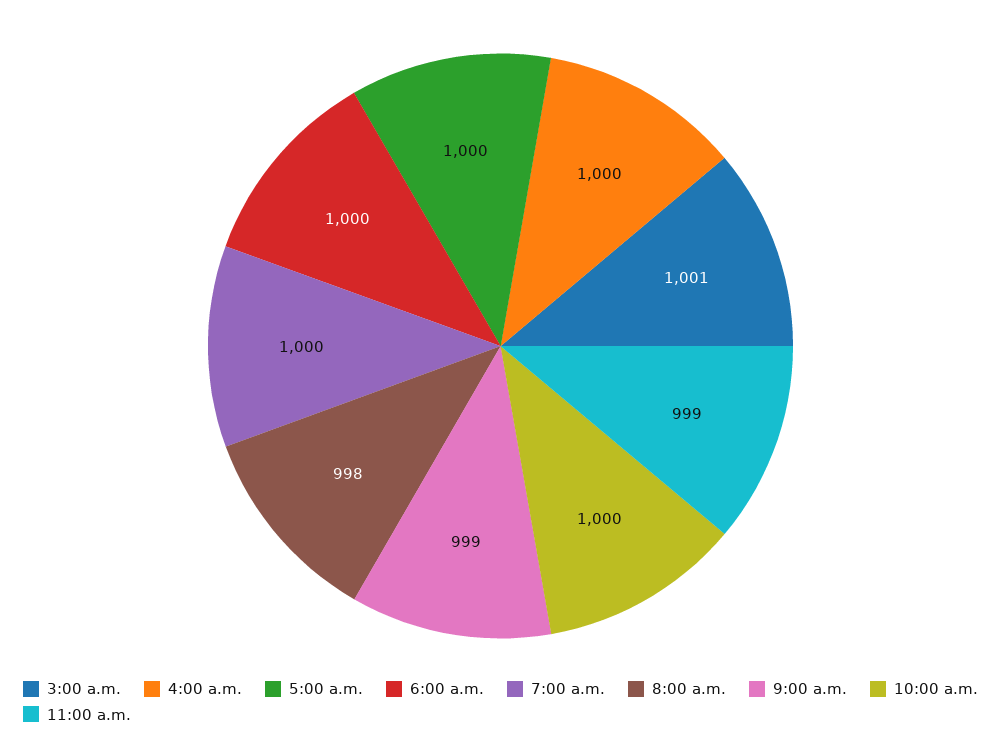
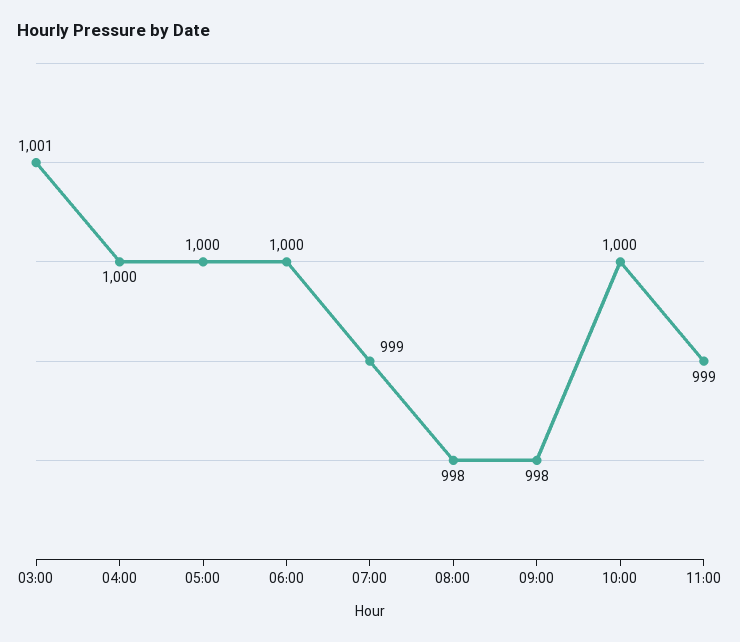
  {
    "3:00 a.m.": 1001,
    "4:00 a.m.": 1000,
    "5:00 a.m.": 1000,
    "6:00 a.m.": 1000,
-   "7:00 a.m.": 1000,
+   "7:00 a.m.": 999,
    "8:00 a.m.": 998,
-   "9:00 a.m.": 999,
+   "9:00 a.m.": 998,
    "10:00 a.m.": 1000,
    "11:00 a.m.": 999
  }

